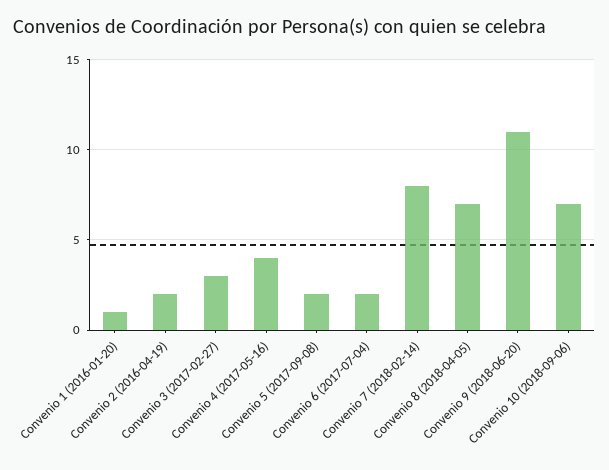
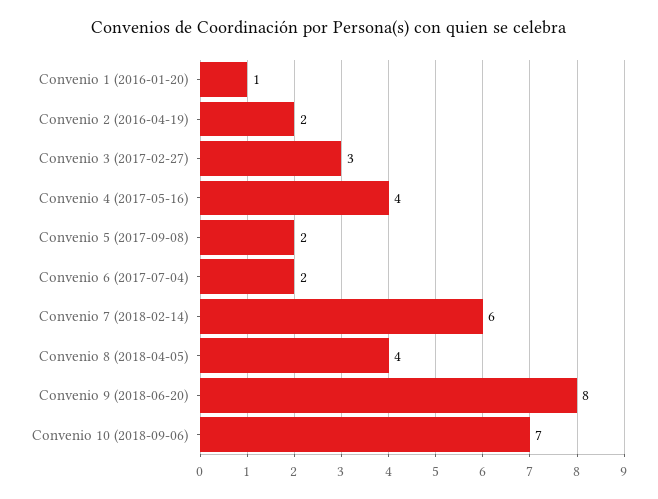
  {
    "Convenio 1 (2016-01-20)": 1,
    "Convenio 2 (2016-04-19)": 2,
    "Convenio 3 (2017-02-27)": 3,
    "Convenio 4 (2017-05-16)": 4,
    "Convenio 5 (2017-09-08)": 2,
    "Convenio 6 (2017-07-04)": 2,
-   "Convenio 7 (2018-02-14)": 8,
+   "Convenio 7 (2018-02-14)": 6,
-   "Convenio 8 (2018-04-05)": 7,
+   "Convenio 8 (2018-04-05)": 4,
-   "Convenio 9 (2018-06-20)": 11,
+   "Convenio 9 (2018-06-20)": 8,
    "Convenio 10 (2018-09-06)": 7
  }

